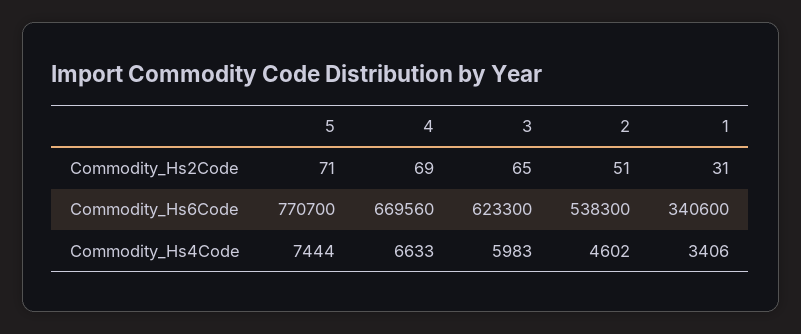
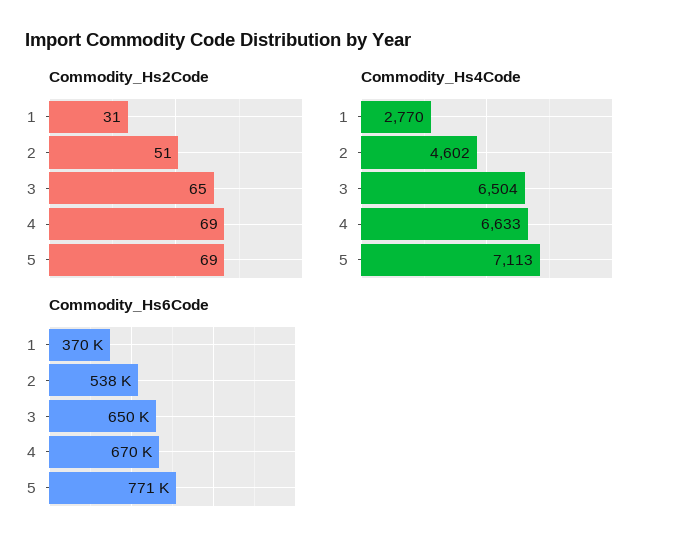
  {
    "Commodity_Hs2Code": {
-     "5": 71,
+     "5": 69,
      "4": 69,
      "3": 65,
      "2": 51,
      "1": 31
    },
    "Commodity_Hs6Code": {
      "5": 770700,
      "4": 669560,
-     "3": 623300,
+     "3": 650000,
      "2": 538300,
-     "1": 340600
+     "1": 370000
    },
    "Commodity_Hs4Code": {
-     "5": 7444,
+     "5": 7113,
      "4": 6633,
-     "3": 5983,
+     "3": 6504,
      "2": 4602,
-     "1": 3406
+     "1": 2770
    }
  }

